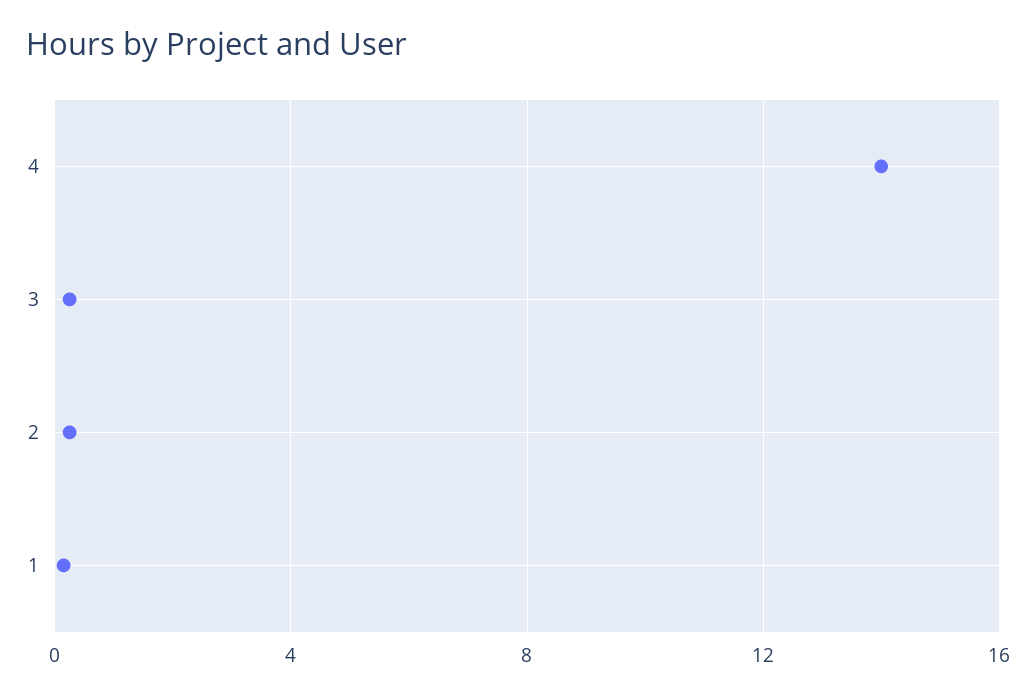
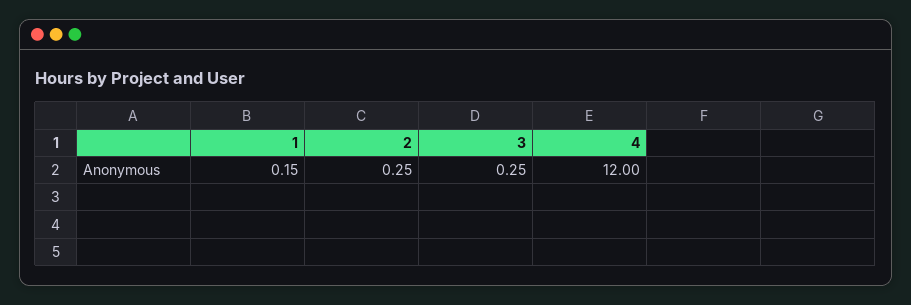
  {
-   "4": 14,
+   "4": 12,
    "3": 0.25,
    "2": 0.25,
    "1": 0.15
  }

